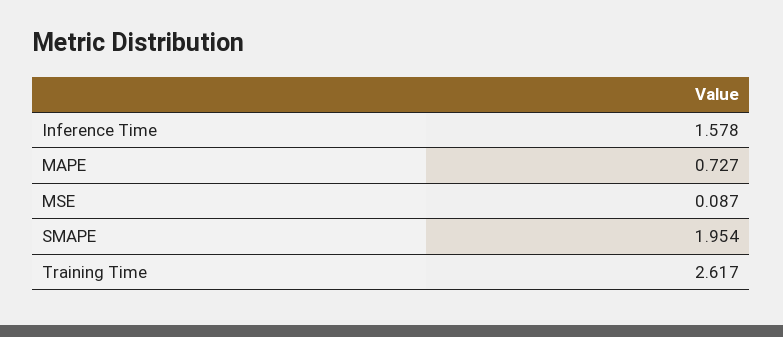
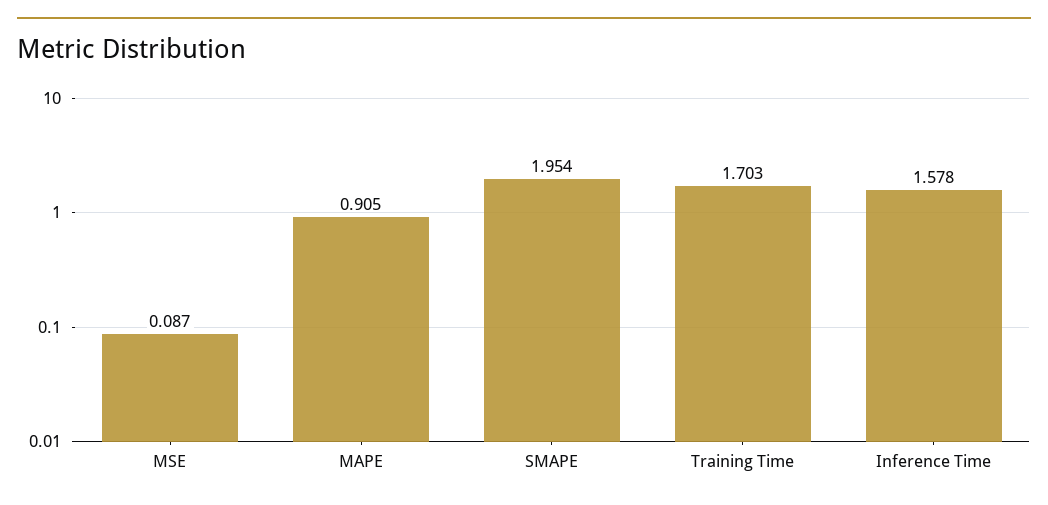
  {
    "Inference Time": 1.578,
-   "MAPE": 0.727,
+   "MAPE": 0.905,
    "MSE": 0.087,
    "SMAPE": 1.954,
-   "Training Time": 2.617
+   "Training Time": 1.703
  }

